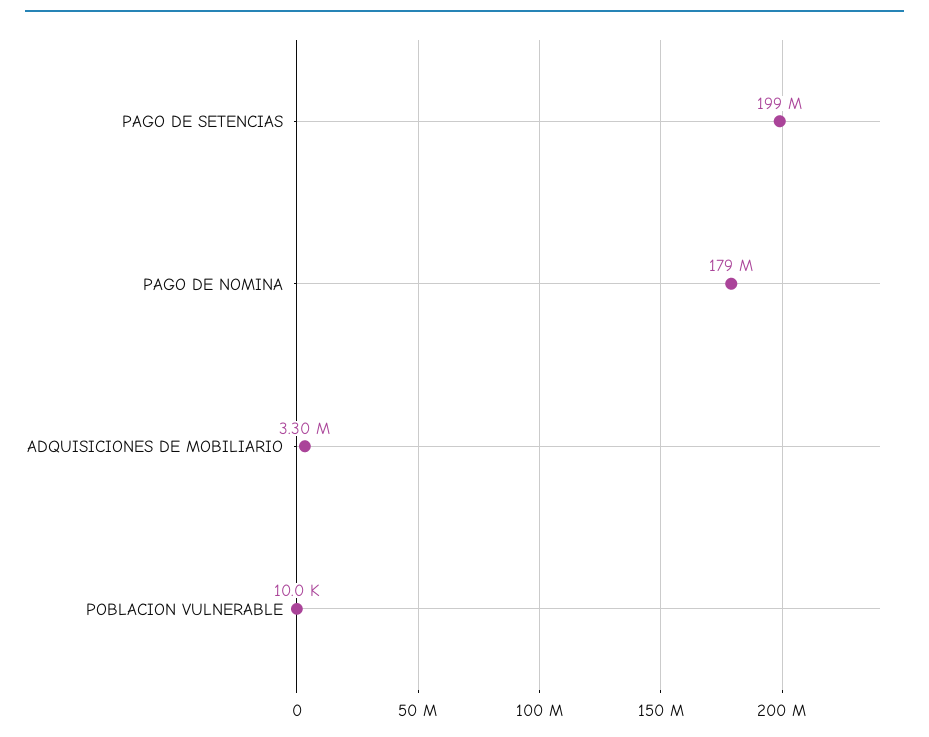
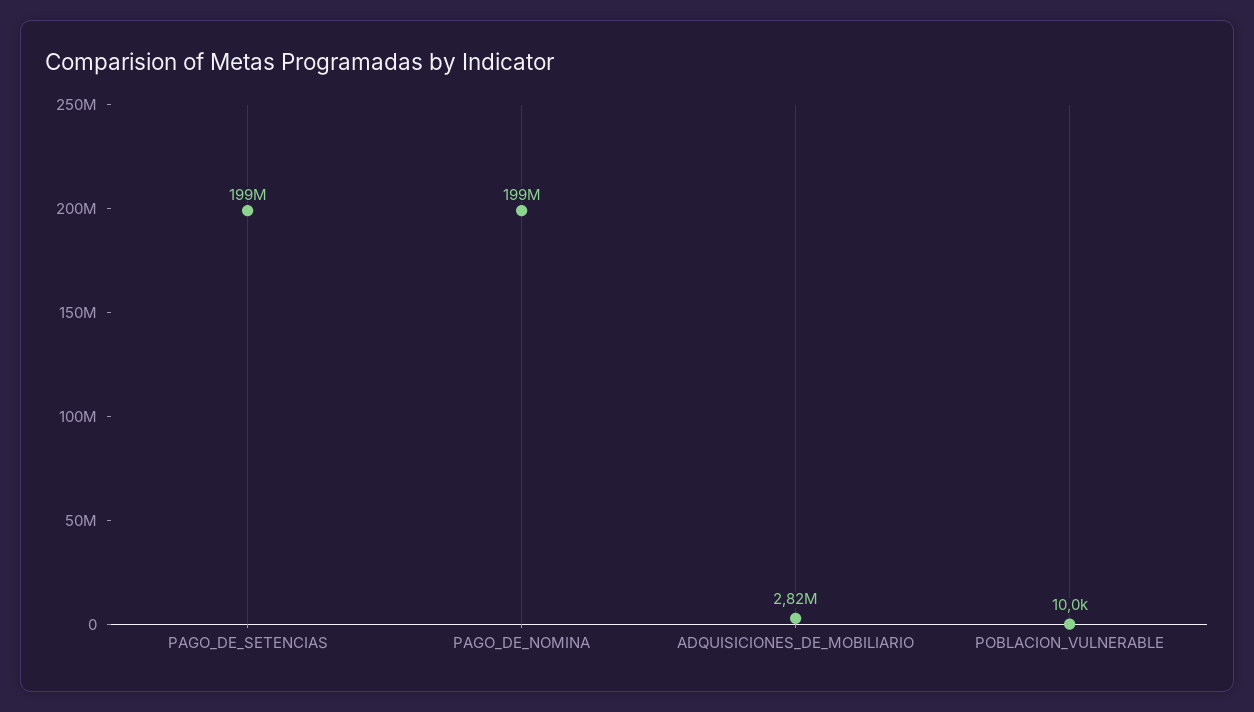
  {
    "PAGO DE SETENCIAS": 199000000,
-   "PAGO DE NOMINA": 179000000,
+   "PAGO DE NOMINA": 199000000,
-   "ADQUISICIONES DE MOBILIARIO": 3300000,
+   "ADQUISICIONES DE MOBILIARIO": 2820000,
    "POBLACION VULNERABLE": 10000
  }

